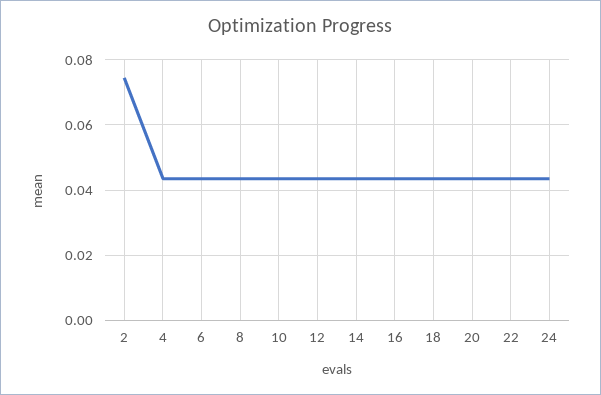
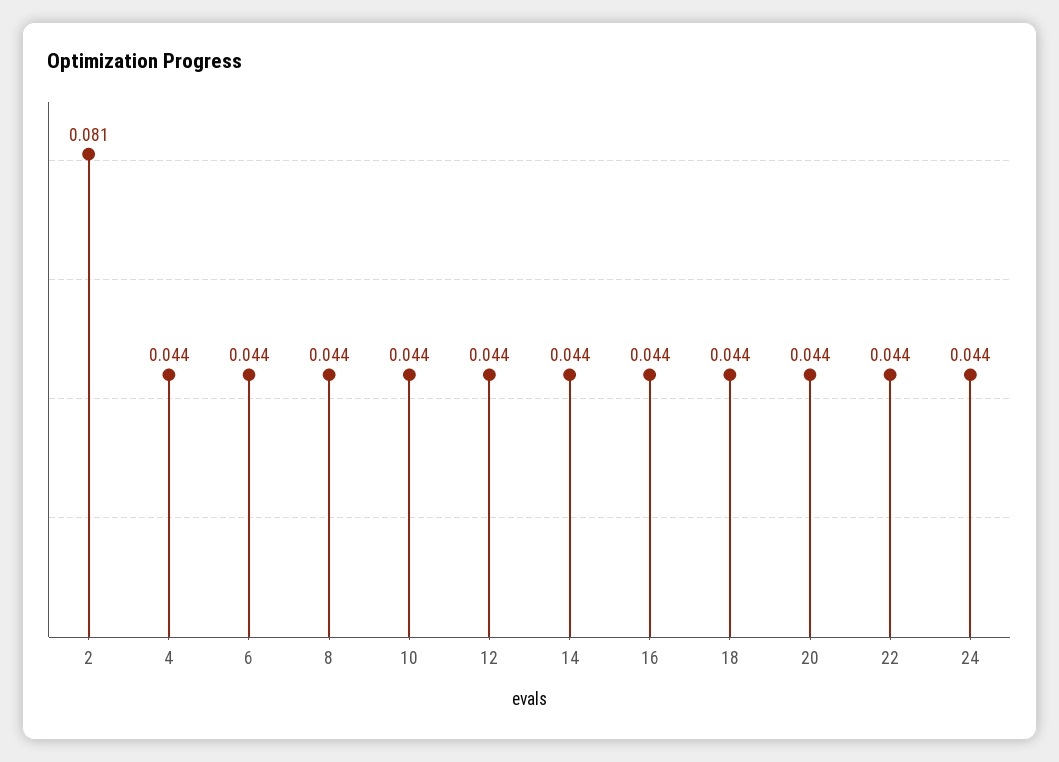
  {
-   "2": 0.074,
+   "2": 0.081,
    "4": 0.044,
    "6": 0.044,
    "8": 0.044,
    "10": 0.044,
    "12": 0.044,
    "14": 0.044,
    "16": 0.044,
    "18": 0.044,
    "20": 0.044,
    "22": 0.044,
    "24": 0.044
  }

